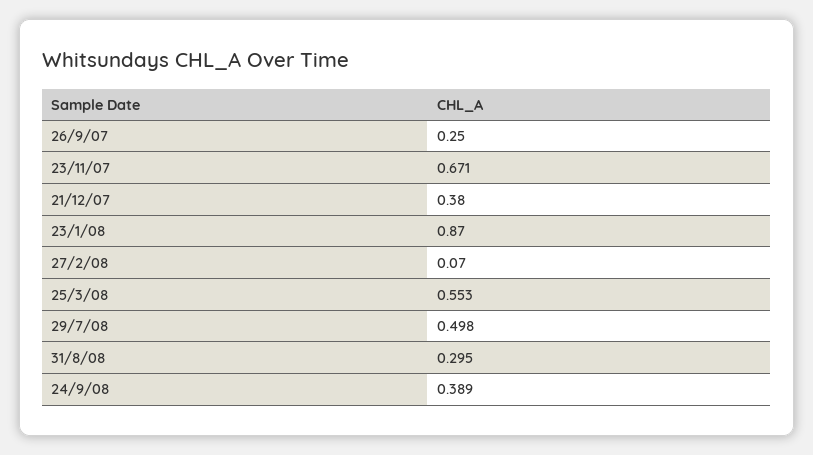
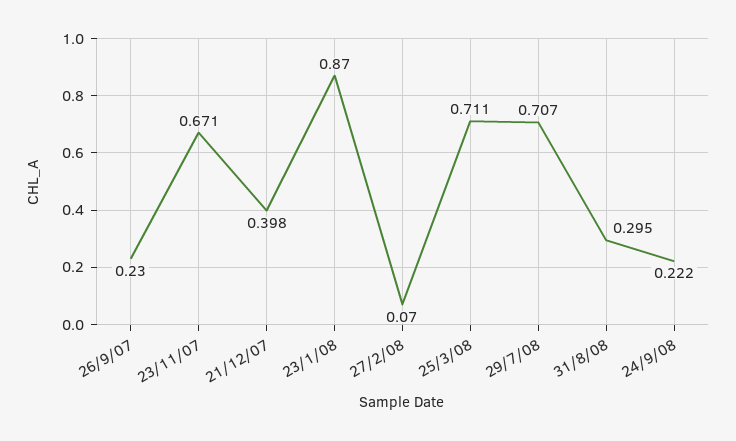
  {
-   "26/9/07": 0.25,
+   "26/9/07": 0.23,
    "23/11/07": 0.671,
-   "21/12/07": 0.38,
+   "21/12/07": 0.398,
    "23/1/08": 0.87,
    "27/2/08": 0.07,
-   "25/3/08": 0.553,
+   "25/3/08": 0.711,
-   "29/7/08": 0.498,
+   "29/7/08": 0.707,
    "31/8/08": 0.295,
-   "24/9/08": 0.389
+   "24/9/08": 0.222
  }

